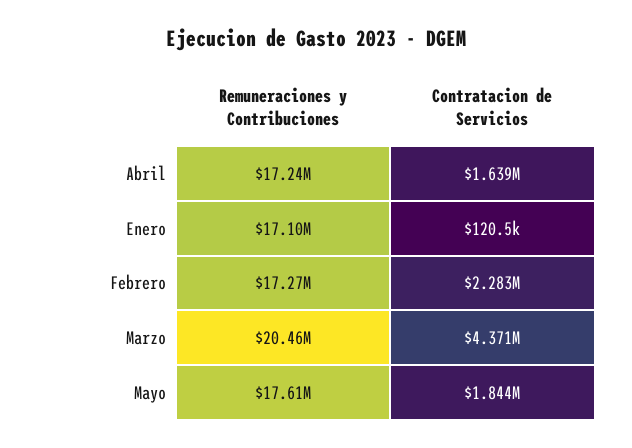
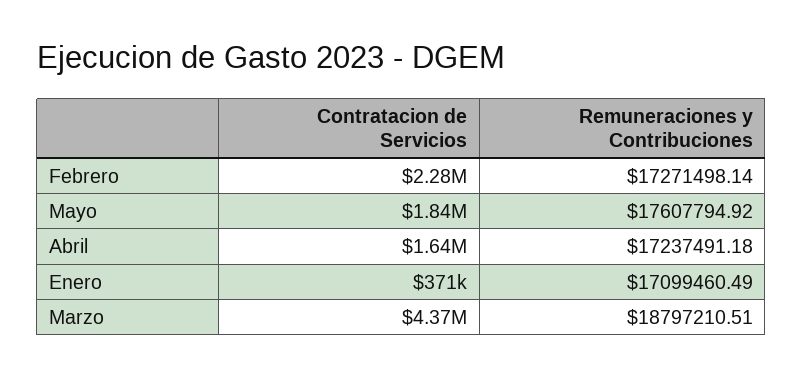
  {
    "Remuneraciones y Contribuciones": {
      "Abril": 17237491.18,
      "Enero": 17099460.49,
      "Febrero": 17271498.14,
-     "Marzo": 20460000,
+     "Marzo": 18797210.51,
      "Mayo": 17607794.92
    },
    "Contratacion de Servicios": {
      "Abril": 1639000,
-     "Enero": 120500,
+     "Enero": 371000,
      "Febrero": 2283000,
      "Marzo": 4371000,
      "Mayo": 1844000
    }
  }

